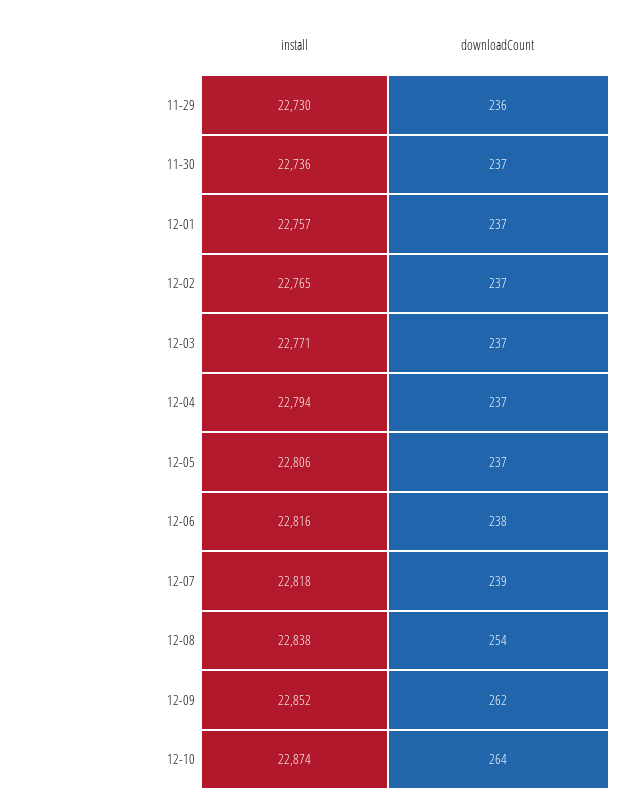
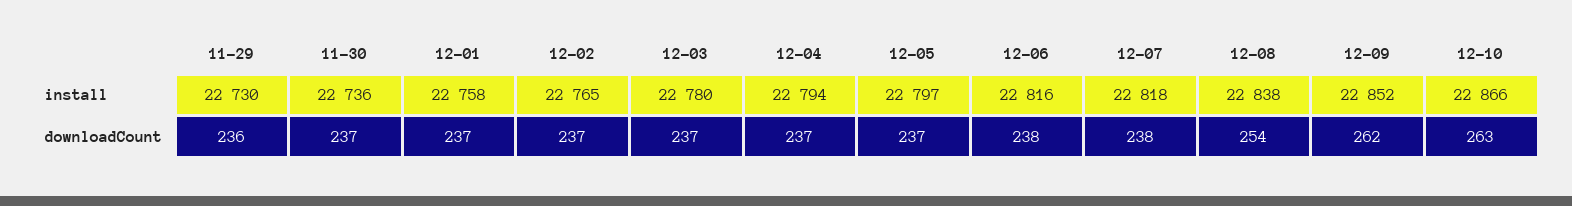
  {
    "install": {
      "11-29": 22730,
      "11-30": 22736,
-     "12-01": 22757,
+     "12-01": 22758,
      "12-02": 22765,
-     "12-03": 22771,
+     "12-03": 22780,
      "12-04": 22794,
-     "12-05": 22806,
+     "12-05": 22797,
      "12-06": 22816,
      "12-07": 22818,
      "12-08": 22838,
      "12-09": 22852,
-     "12-10": 22874
+     "12-10": 22866
    },
    "downloadCount": {
      "11-29": 236,
      "11-30": 237,
      "12-01": 237,
      "12-02": 237,
      "12-03": 237,
      "12-04": 237,
      "12-05": 237,
      "12-06": 238,
-     "12-07": 239,
+     "12-07": 238,
      "12-08": 254,
      "12-09": 262,
-     "12-10": 264
+     "12-10": 263
    }
  }

